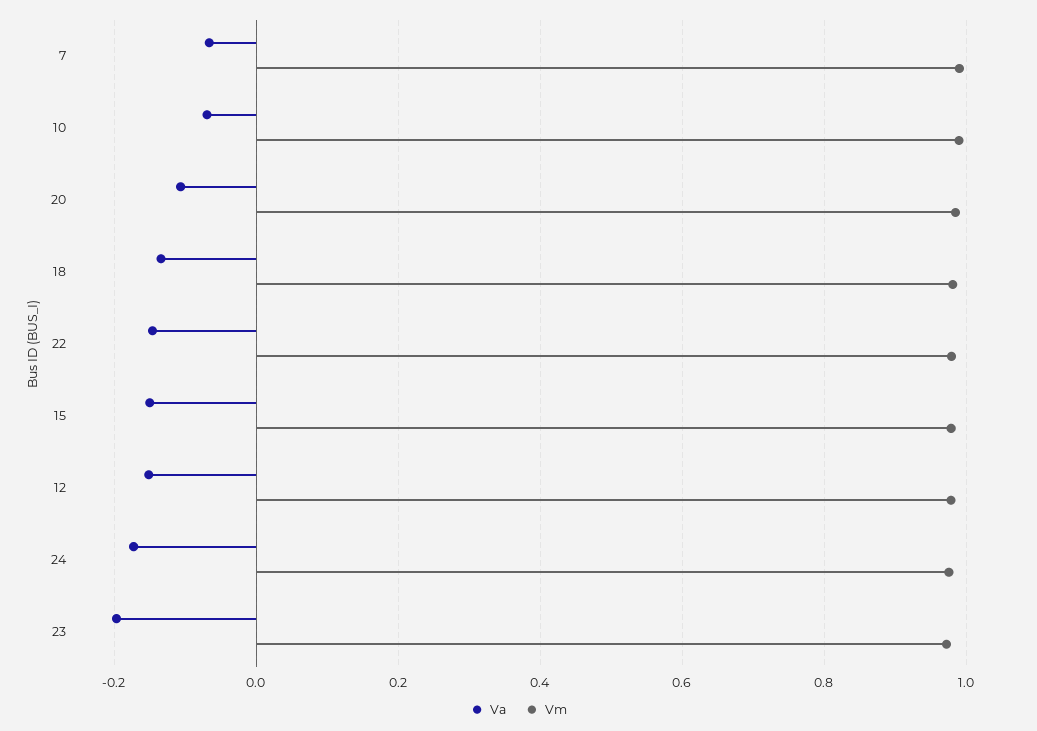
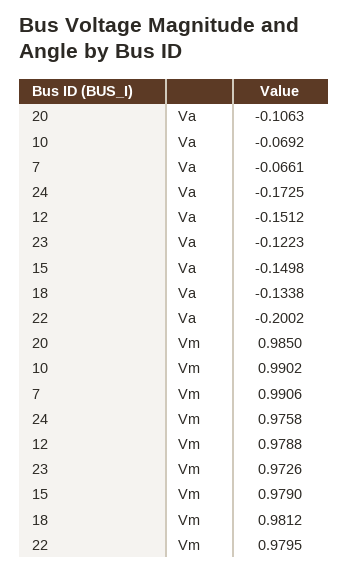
  {
    "Va": {
      "7": -0.0661,
      "10": -0.0692,
      "20": -0.1063,
      "18": -0.1338,
-     "22": -0.14,
+     "22": -0.2002,
      "15": -0.1498,
      "12": -0.1512,
      "24": -0.1725,
-     "23": -0.2
+     "23": -0.1223
    },
    "Vm": {
      "7": 0.9906,
      "10": 0.9902,
      "20": 0.985,
      "18": 0.9812,
      "22": 0.9795,
      "15": 0.979,
      "12": 0.9788,
      "24": 0.9758,
      "23": 0.9726
    }
  }

